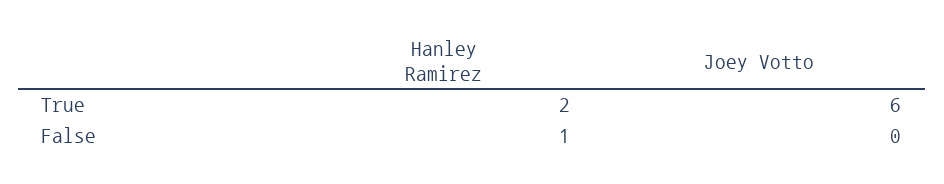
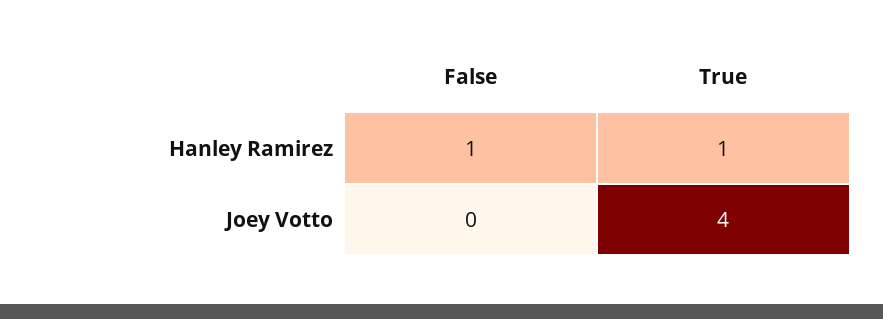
  {
    "Hanley Ramirez": {
-     "True": 2,
+     "True": 1,
      "False": 1
    },
    "Joey Votto": {
-     "True": 6,
+     "True": 4,
      "False": 0
    }
  }

